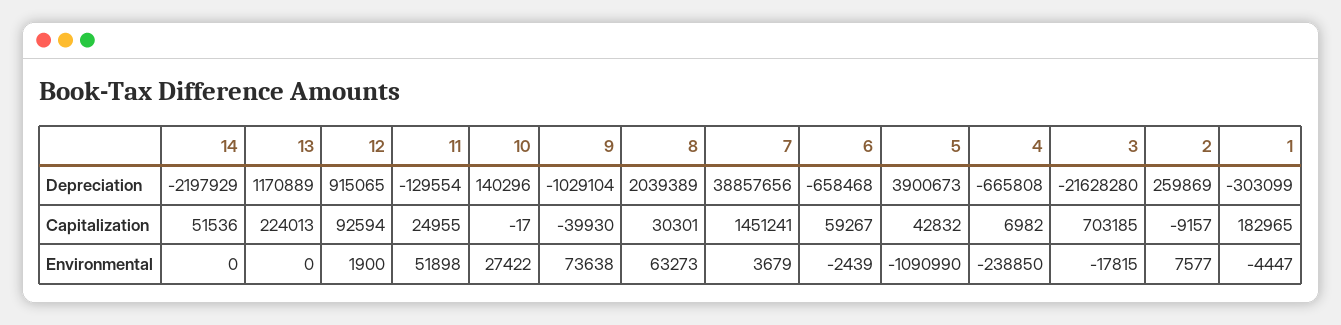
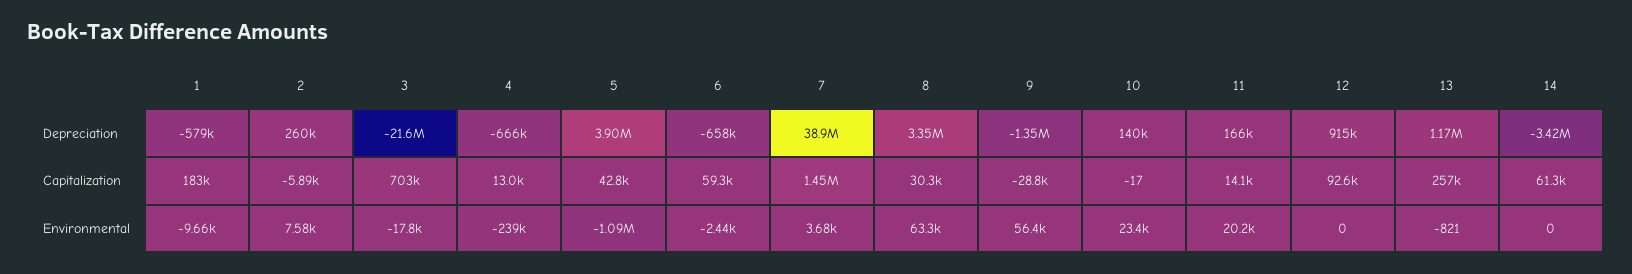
  {
    "14": {
-     "Depreciation": -2197929,
+     "Depreciation": -3420000,
-     "Capitalization": 51536,
+     "Capitalization": 61300,
      "Environmental": 0
    },
    "13": {
      "Depreciation": 1170889,
-     "Capitalization": 224013,
+     "Capitalization": 257000,
-     "Environmental": 0
+     "Environmental": -821
    },
    "12": {
      "Depreciation": 915065,
      "Capitalization": 92594,
-     "Environmental": 1900
+     "Environmental": 0
    },
    "11": {
-     "Depreciation": -129554,
+     "Depreciation": 166000,
-     "Capitalization": 24955,
+     "Capitalization": 14100,
-     "Environmental": 51898
+     "Environmental": 20200
    },
    "10": {
      "Depreciation": 140296,
      "Capitalization": -17,
-     "Environmental": 27422
+     "Environmental": 23400
    },
    "9": {
-     "Depreciation": -1029104,
+     "Depreciation": -1350000,
-     "Capitalization": -39930,
+     "Capitalization": -28800,
-     "Environmental": 73638
+     "Environmental": 56400
    },
    "8": {
-     "Depreciation": 2039389,
+     "Depreciation": 3350000,
      "Capitalization": 30301,
      "Environmental": 63273
    },
    "7": {
      "Depreciation": 38857656,
      "Capitalization": 1451241,
      "Environmental": 3679
    },
    "6": {
      "Depreciation": -658468,
      "Capitalization": 59267,
      "Environmental": -2439
    },
    "5": {
      "Depreciation": 3900673,
      "Capitalization": 42832,
      "Environmental": -1090990
    },
    "4": {
      "Depreciation": -665808,
-     "Capitalization": 6982,
+     "Capitalization": 13000,
      "Environmental": -238850
    },
    "3": {
      "Depreciation": -21628280,
      "Capitalization": 703185,
      "Environmental": -17815
    },
    "2": {
      "Depreciation": 259869,
-     "Capitalization": -9157,
+     "Capitalization": -5890,
      "Environmental": 7577
    },
    "1": {
-     "Depreciation": -303099,
+     "Depreciation": -579000,
      "Capitalization": 182965,
-     "Environmental": -4447
+     "Environmental": -9660
    }
  }

